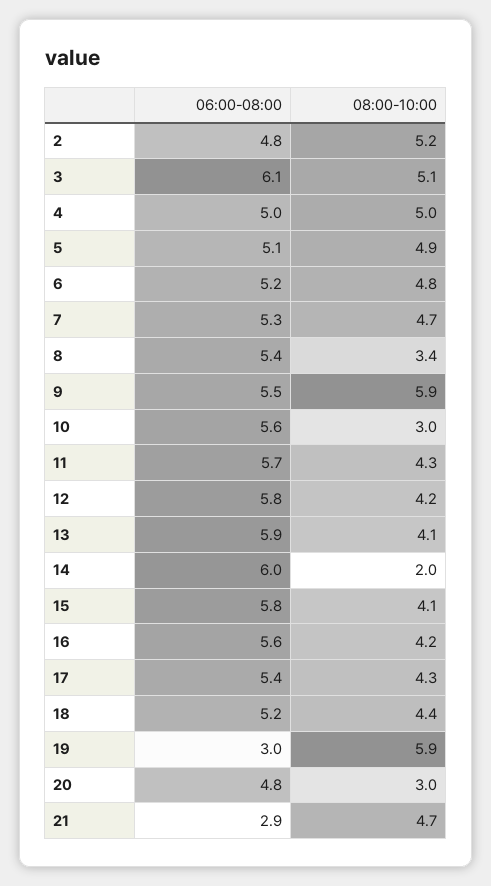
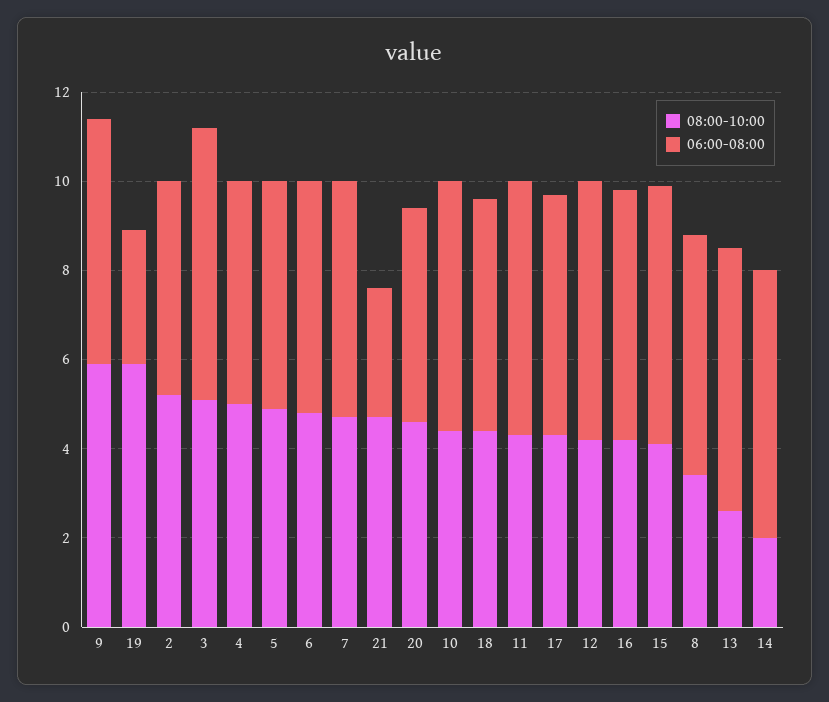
  {
    "06:00-08:00": {
      "2": 4.8,
      "3": 6.1,
      "4": 5,
      "5": 5.1,
      "6": 5.2,
      "7": 5.3,
      "8": 5.4,
      "9": 5.5,
      "10": 5.6,
      "11": 5.7,
      "12": 5.8,
      "13": 5.9,
      "14": 6,
      "15": 5.8,
      "16": 5.6,
      "17": 5.4,
      "18": 5.2,
      "19": 3,
      "20": 4.8,
      "21": 2.9
    },
    "08:00-10:00": {
      "2": 5.2,
      "3": 5.1,
      "4": 5,
      "5": 4.9,
      "6": 4.8,
      "7": 4.7,
      "8": 3.4,
      "9": 5.9,
-     "10": 3,
+     "10": 4.5,
      "11": 4.3,
      "12": 4.2,
-     "13": 4.1,
+     "13": 2.5,
      "14": 2,
      "15": 4.1,
      "16": 4.2,
      "17": 4.3,
      "18": 4.4,
      "19": 5.9,
-     "20": 3,
+     "20": 4.5,
      "21": 4.7
    }
  }

